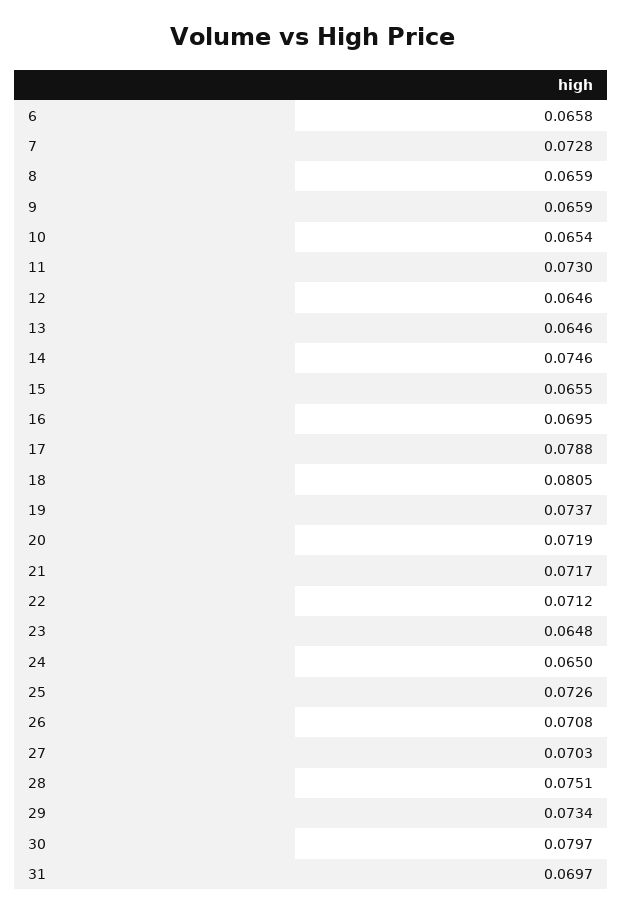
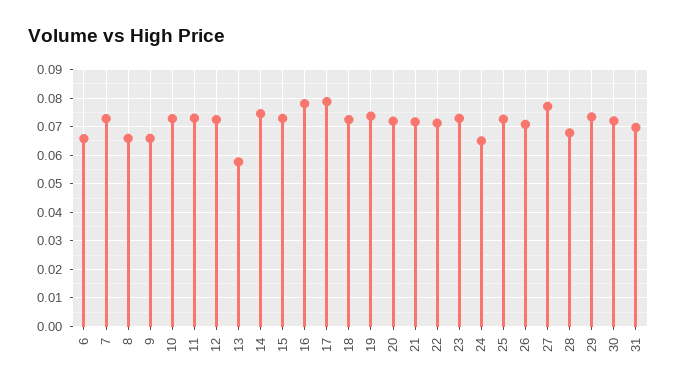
  {
    "6": 0.0658,
    "7": 0.0728,
    "8": 0.0659,
    "9": 0.0659,
-   "10": 0.0654,
+   "10": 0.0725,
    "11": 0.073,
-   "12": 0.0646,
+   "12": 0.0725,
-   "13": 0.0646,
+   "13": 0.0575,
    "14": 0.0746,
-   "15": 0.0655,
+   "15": 0.0725,
-   "16": 0.0695,
+   "16": 0.0775,
    "17": 0.0788,
-   "18": 0.0805,
+   "18": 0.0725,
    "19": 0.0737,
    "20": 0.0719,
    "21": 0.0717,
    "22": 0.0712,
-   "23": 0.0648,
+   "23": 0.0725,
    "24": 0.065,
    "25": 0.0726,
    "26": 0.0708,
-   "27": 0.0703,
+   "27": 0.0775,
-   "28": 0.0751,
+   "28": 0.0675,
    "29": 0.0734,
-   "30": 0.0797,
+   "30": 0.0725,
    "31": 0.0697
  }

